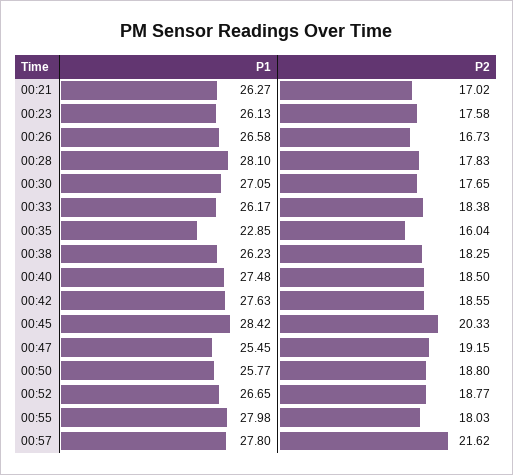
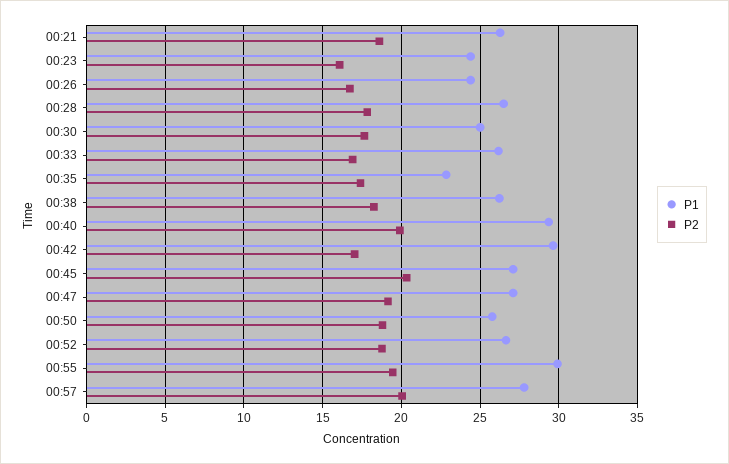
  {
    "P1": {
      "00:21": 26.27,
-     "00:23": 26.13,
+     "00:23": 24.5,
-     "00:26": 26.58,
+     "00:26": 24.5,
-     "00:28": 28.1,
+     "00:28": 26.5,
-     "00:30": 27.05,
+     "00:30": 25,
      "00:33": 26.17,
      "00:35": 22.85,
      "00:38": 26.23,
-     "00:40": 27.48,
+     "00:40": 29.5,
-     "00:42": 27.63,
+     "00:42": 29.5,
-     "00:45": 28.42,
+     "00:45": 27,
-     "00:47": 25.45,
+     "00:47": 27,
      "00:50": 25.77,
      "00:52": 26.65,
-     "00:55": 27.98,
+     "00:55": 30,
      "00:57": 27.8
    },
    "P2": {
-     "00:21": 17.02,
+     "00:21": 18.5,
-     "00:23": 17.58,
+     "00:23": 16,
      "00:26": 16.73,
      "00:28": 17.83,
      "00:30": 17.65,
-     "00:33": 18.38,
+     "00:33": 17,
-     "00:35": 16.04,
+     "00:35": 17.5,
      "00:38": 18.25,
-     "00:40": 18.5,
+     "00:40": 20,
-     "00:42": 18.55,
+     "00:42": 17,
      "00:45": 20.33,
      "00:47": 19.15,
      "00:50": 18.8,
      "00:52": 18.77,
-     "00:55": 18.03,
+     "00:55": 19.5,
-     "00:57": 21.62
+     "00:57": 20
    }
  }

